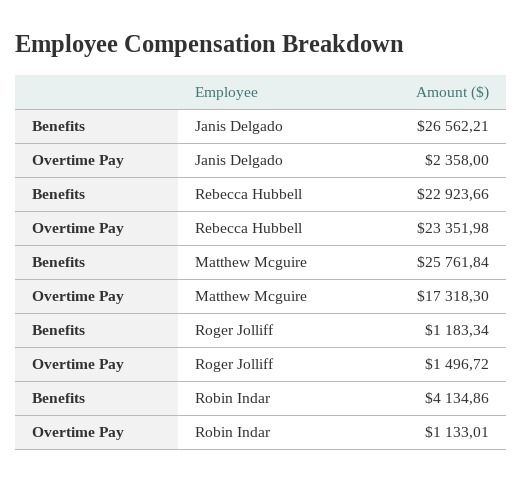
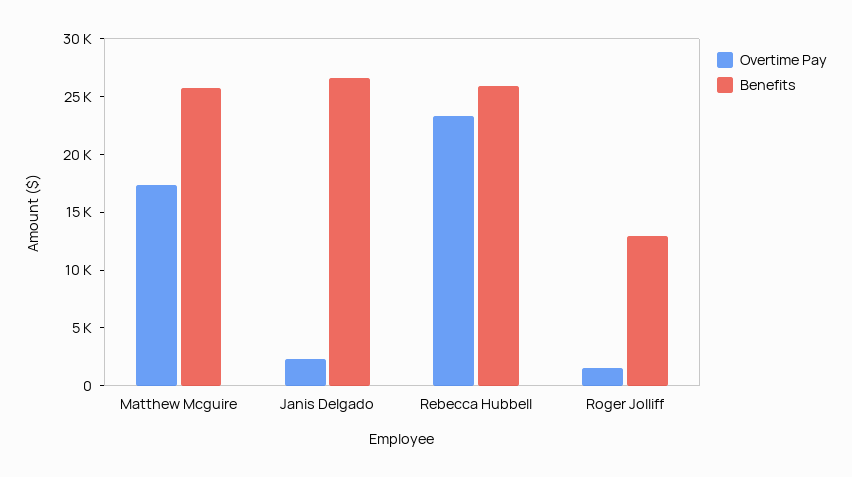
  {
    "Benefits": {
      "Janis Delgado": 26562.21,
-     "Rebecca Hubbell": 22923.66,
+     "Rebecca Hubbell": 26000,
      "Matthew Mcguire": 25761.84,
-     "Roger Jolliff": 1183.34,
+     "Roger Jolliff": 13000
-     "Robin Indar": 4134.86
    },
    "Overtime Pay": {
      "Janis Delgado": 2358,
      "Rebecca Hubbell": 23351.98,
      "Matthew Mcguire": 17318.3,
-     "Roger Jolliff": 1496.72,
+     "Roger Jolliff": 1496.72
-     "Robin Indar": 1133.01
    }
  }

